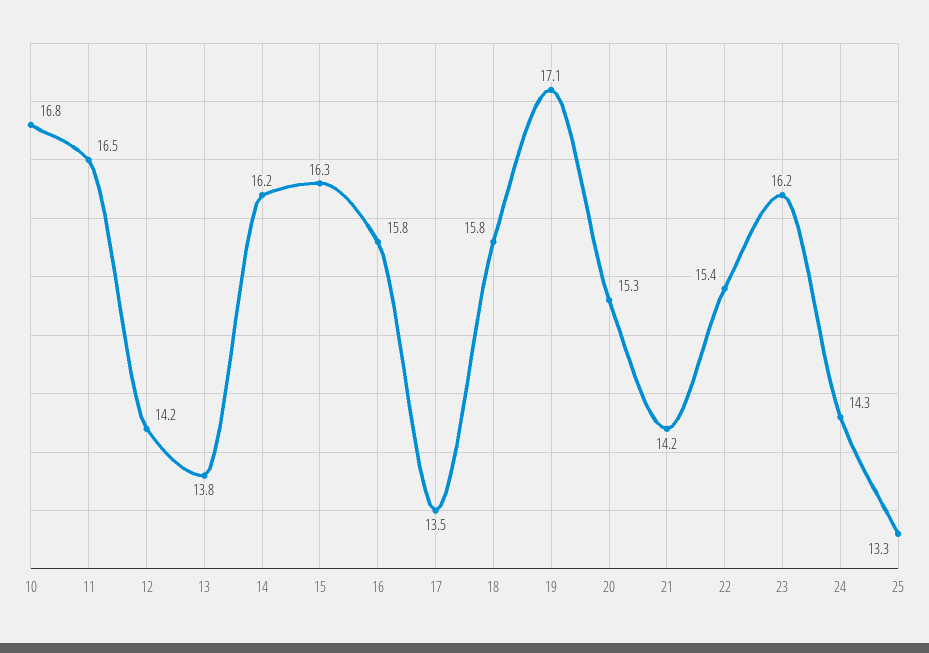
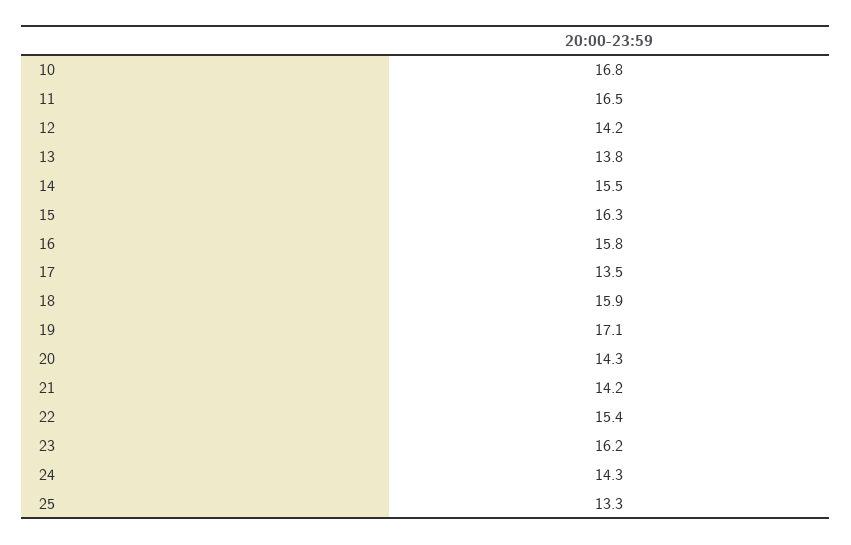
  {
    "10": 16.8,
    "11": 16.5,
    "12": 14.2,
    "13": 13.8,
-   "14": 16.2,
+   "14": 15.5,
    "15": 16.3,
    "16": 15.8,
    "17": 13.5,
-   "18": 15.8,
+   "18": 15.9,
    "19": 17.1,
-   "20": 15.3,
+   "20": 14.3,
    "21": 14.2,
    "22": 15.4,
    "23": 16.2,
    "24": 14.3,
    "25": 13.3
  }

